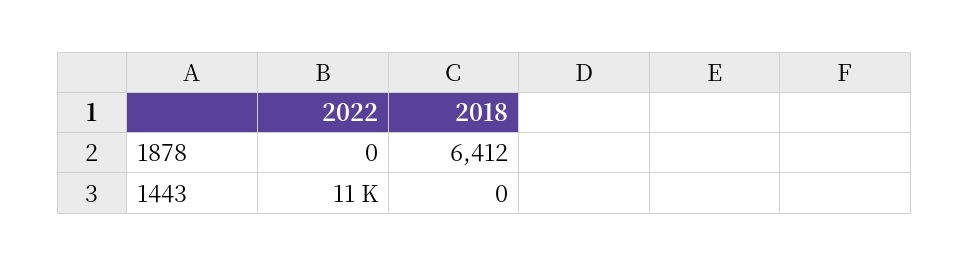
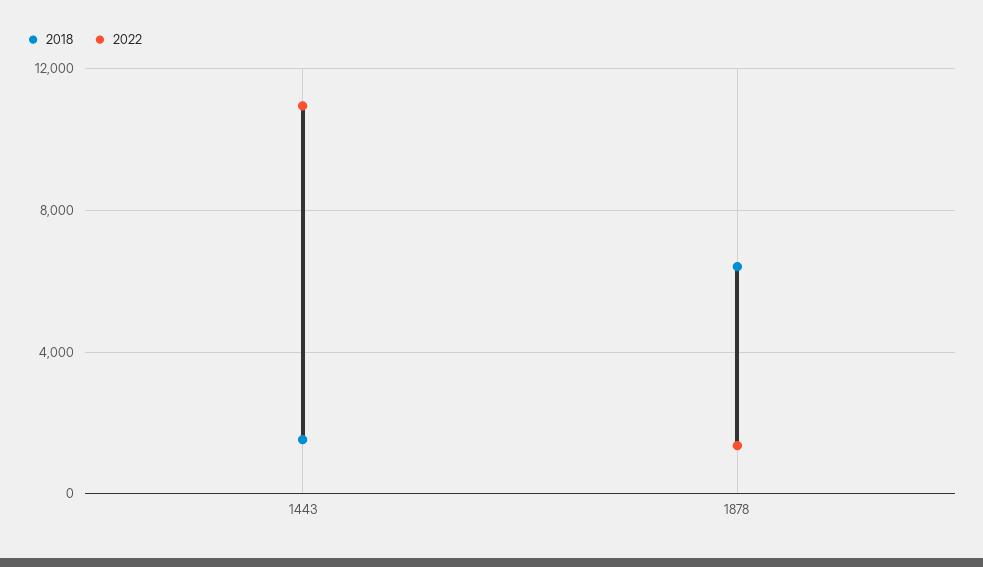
  {
    "2022": {
-     "1878": 0,
+     "1878": 1500,
      "1443": 11000
    },
    "2018": {
      "1878": 6412,
-     "1443": 0
+     "1443": 1500
    }
  }

